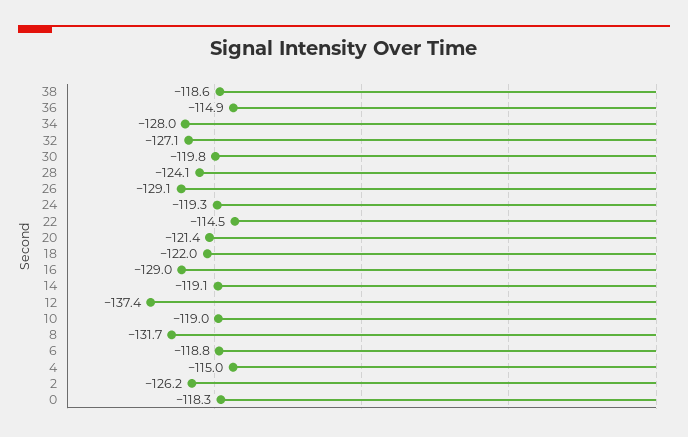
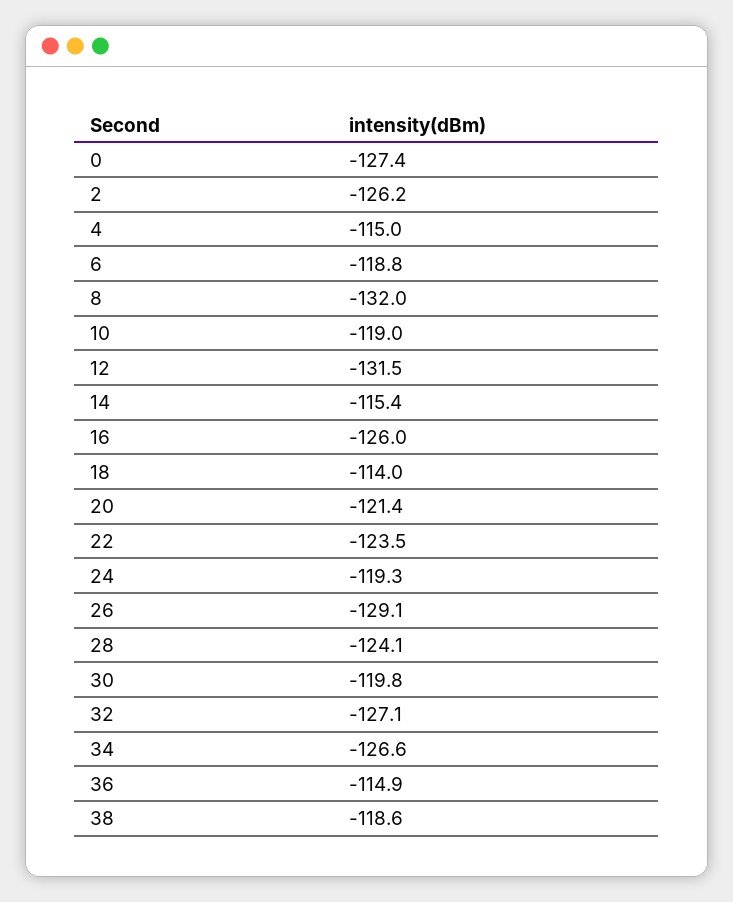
  {
    "38": -118.6,
    "36": -114.9,
-   "34": -128,
+   "34": -126.6,
    "32": -127.1,
    "30": -119.8,
    "28": -124.1,
    "26": -129.1,
    "24": -119.3,
-   "22": -114.5,
+   "22": -123.5,
    "20": -121.4,
-   "18": -122,
+   "18": -114,
-   "16": -129,
+   "16": -126,
-   "14": -119.1,
+   "14": -115.4,
-   "12": -137.4,
+   "12": -131.5,
    "10": -119,
-   "8": -131.7,
+   "8": -132,
    "6": -118.8,
    "4": -115,
    "2": -126.2,
-   "0": -118.3
+   "0": -127.4
  }

